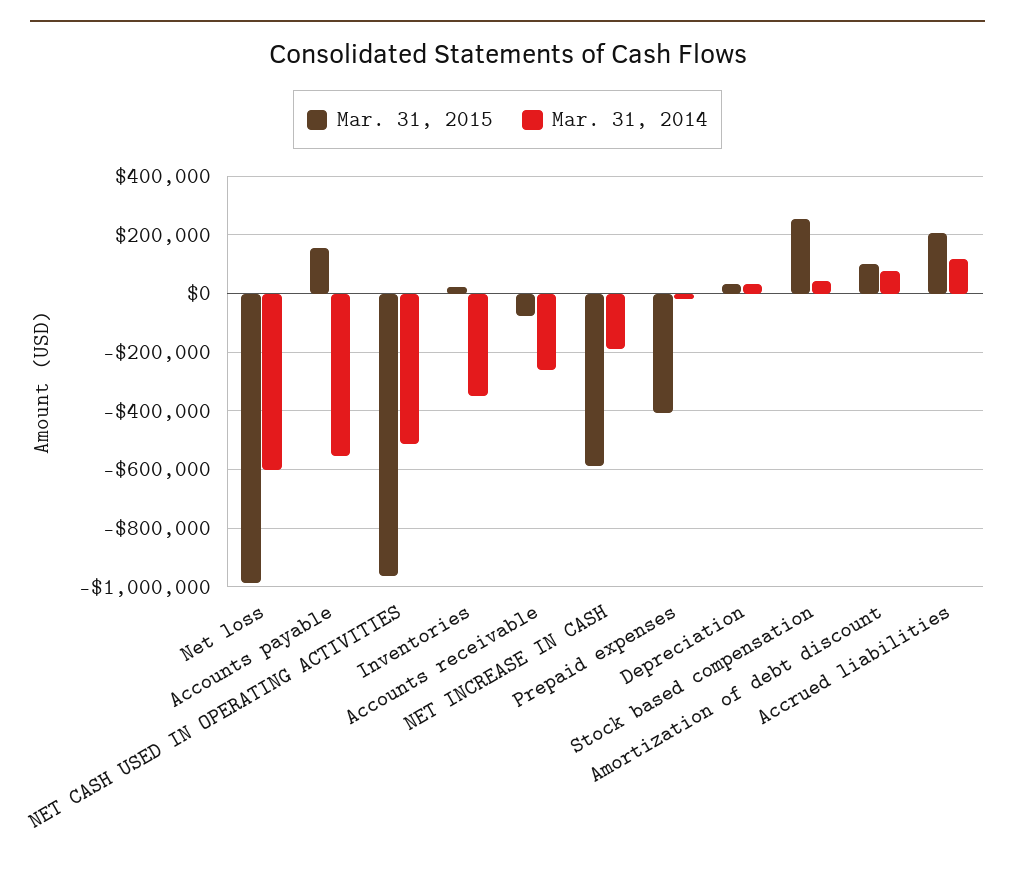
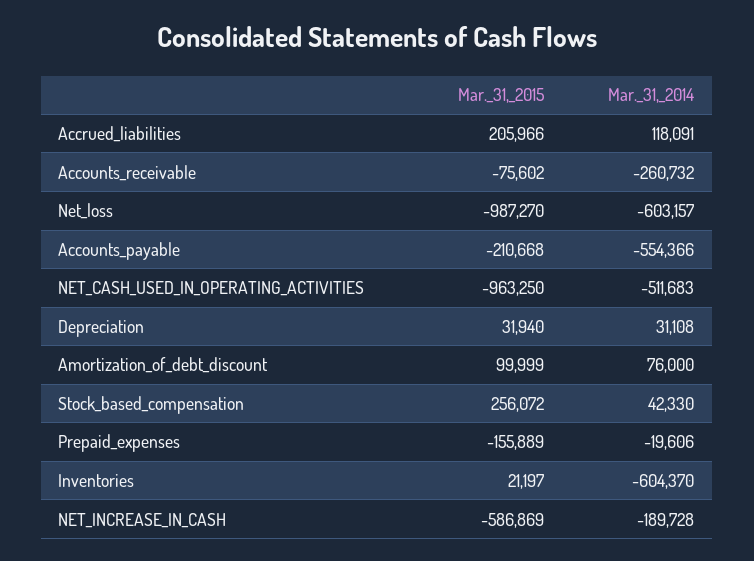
  {
    "Mar. 31, 2015": {
      "Net loss": -987270,
-     "Accounts payable": 150000,
+     "Accounts payable": -210668,
      "NET CASH USED IN OPERATING ACTIVITIES": -963250,
      "Inventories": 21197,
      "Accounts receivable": -75602,
      "NET INCREASE IN CASH": -586869,
-     "Prepaid expenses": -400000,
+     "Prepaid expenses": -155889,
      "Depreciation": 31940,
      "Stock based compensation": 256072,
      "Amortization of debt discount": 99999,
      "Accrued liabilities": 205966
    },
    "Mar. 31, 2014": {
      "Net loss": -603157,
      "Accounts payable": -554366,
      "NET CASH USED IN OPERATING ACTIVITIES": -511683,
-     "Inventories": -350000,
+     "Inventories": -604370,
      "Accounts receivable": -260732,
      "NET INCREASE IN CASH": -189728,
      "Prepaid expenses": -19606,
      "Depreciation": 31108,
      "Stock based compensation": 42330,
      "Amortization of debt discount": 76000,
      "Accrued liabilities": 118091
    }
  }

